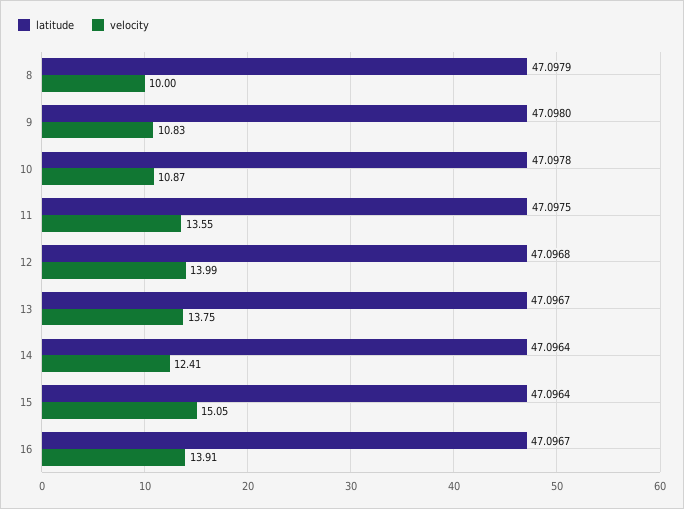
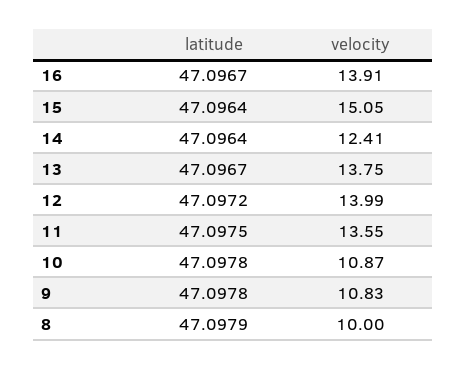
  {
    "latitude": {
      "8": 47.0979,
-     "9": 47.098,
+     "9": 47.0978,
      "10": 47.0978,
      "11": 47.0975,
-     "12": 47.0968,
+     "12": 47.0972,
      "13": 47.0967,
      "14": 47.0964,
      "15": 47.0964,
      "16": 47.0967
    },
    "velocity": {
      "8": 10,
      "9": 10.83,
      "10": 10.87,
      "11": 13.55,
      "12": 13.99,
      "13": 13.75,
      "14": 12.41,
      "15": 15.05,
      "16": 13.91
    }
  }

